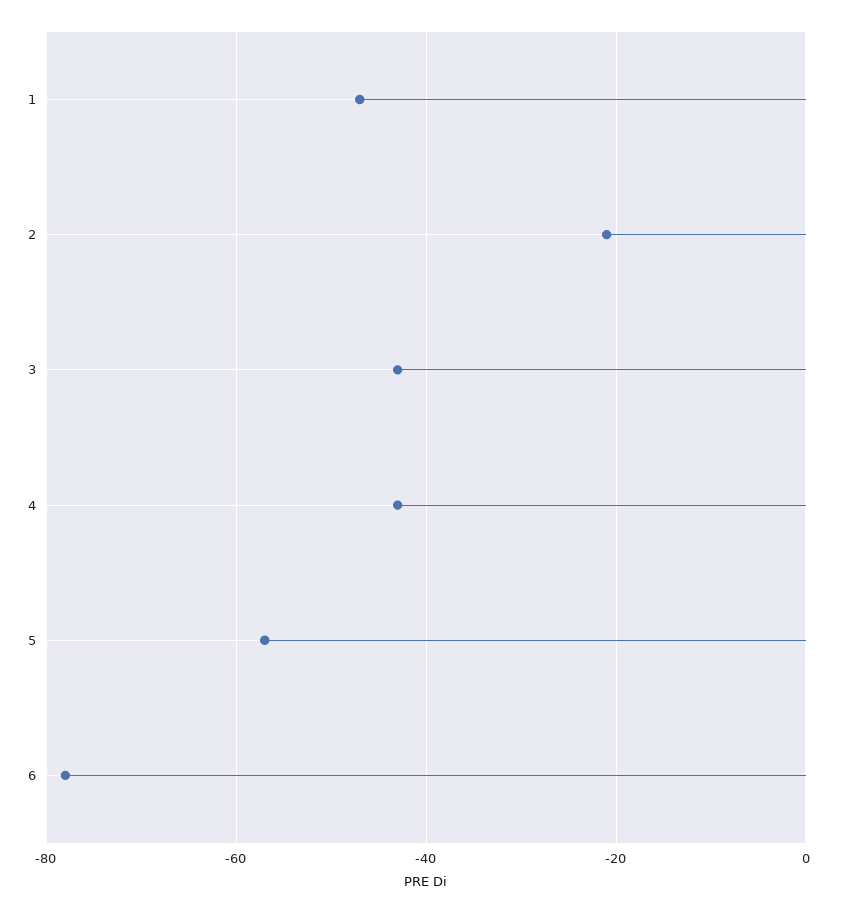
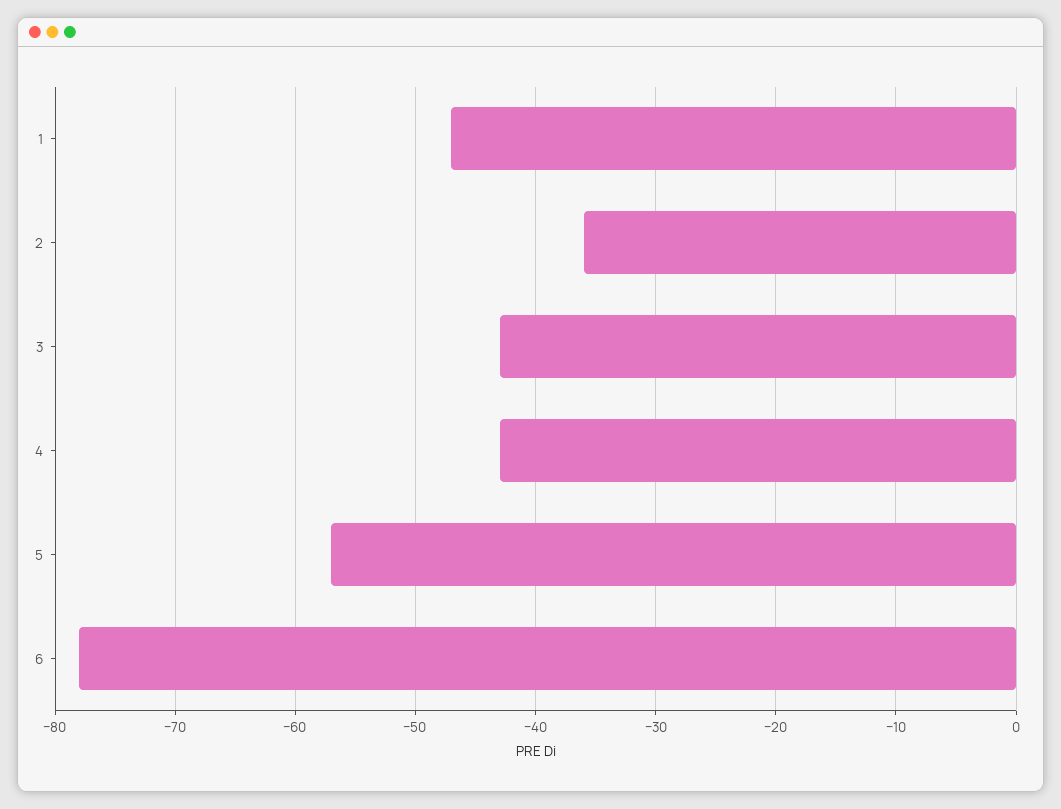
  {
    "1": -47,
-   "2": -20,
+   "2": -36,
    "3": -43,
    "4": -43,
    "5": -57,
    "6": -78
  }

